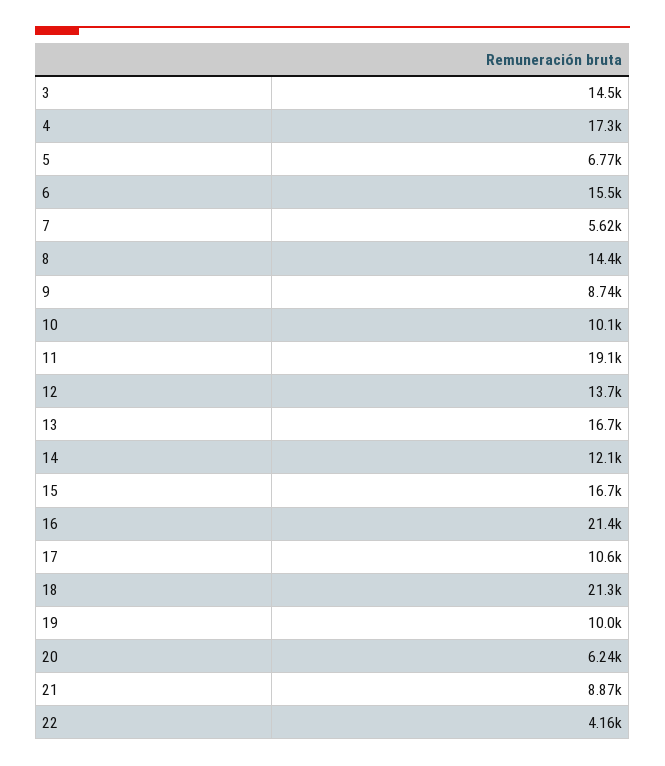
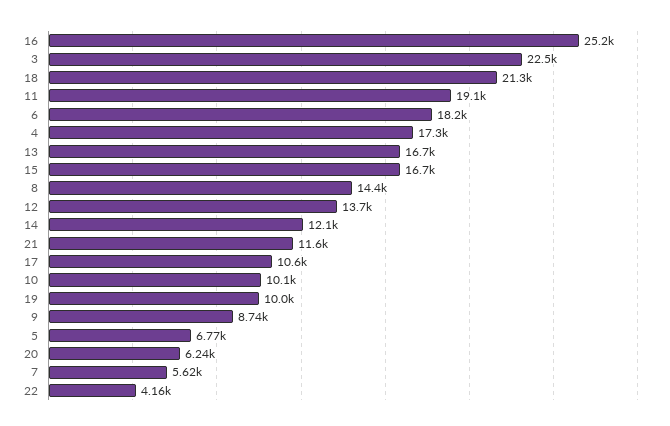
  {
-   "3": 14500,
+   "3": 22500,
    "4": 17300,
    "5": 6770,
-   "6": 15500,
+   "6": 18200,
    "7": 5620,
    "8": 14400,
    "9": 8740,
    "10": 10100,
    "11": 19100,
    "12": 13700,
    "13": 16700,
    "14": 12100,
    "15": 16700,
-   "16": 21400,
+   "16": 25200,
    "17": 10600,
    "18": 21300,
    "19": 10000,
    "20": 6240,
-   "21": 8870,
+   "21": 11600,
    "22": 4160
  }

